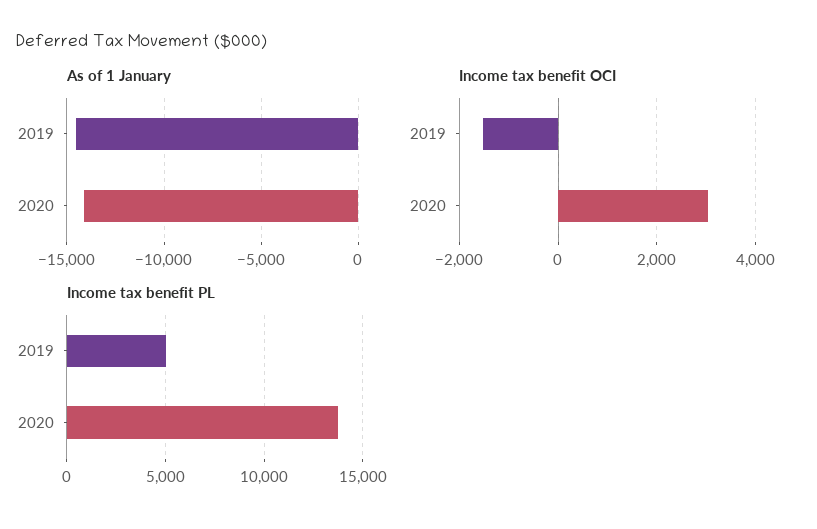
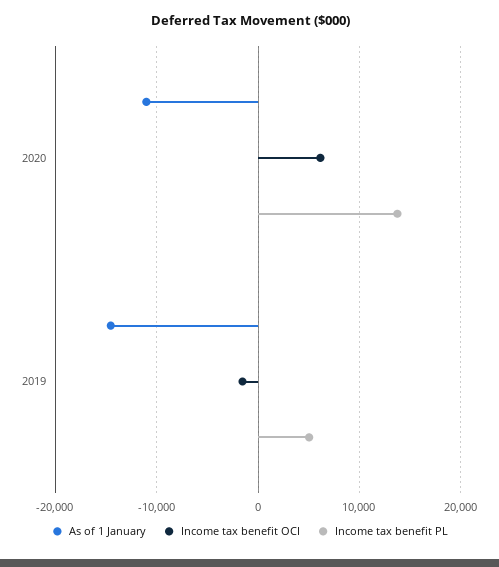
  {
    "As of 1 January": {
      "2019": -14500,
-     "2020": -14000
+     "2020": -11000
    },
    "Income tax benefit OCI": {
      "2019": -1600,
-     "2020": 3000
+     "2020": 6000
    },
    "Income tax benefit PL": {
      "2019": 5000,
      "2020": 13500
    }
  }

